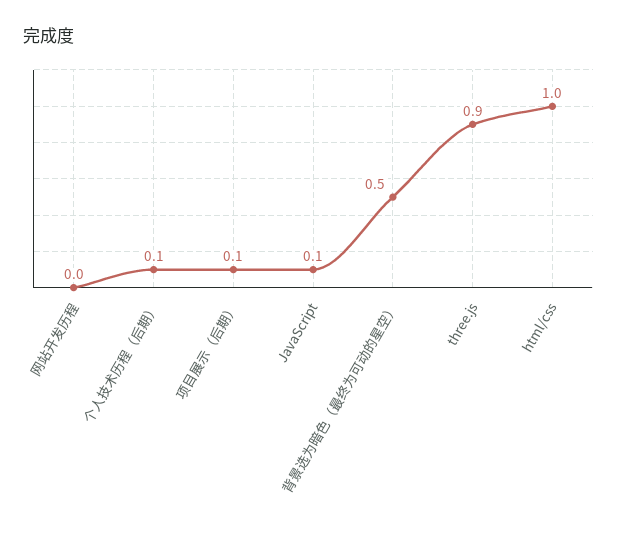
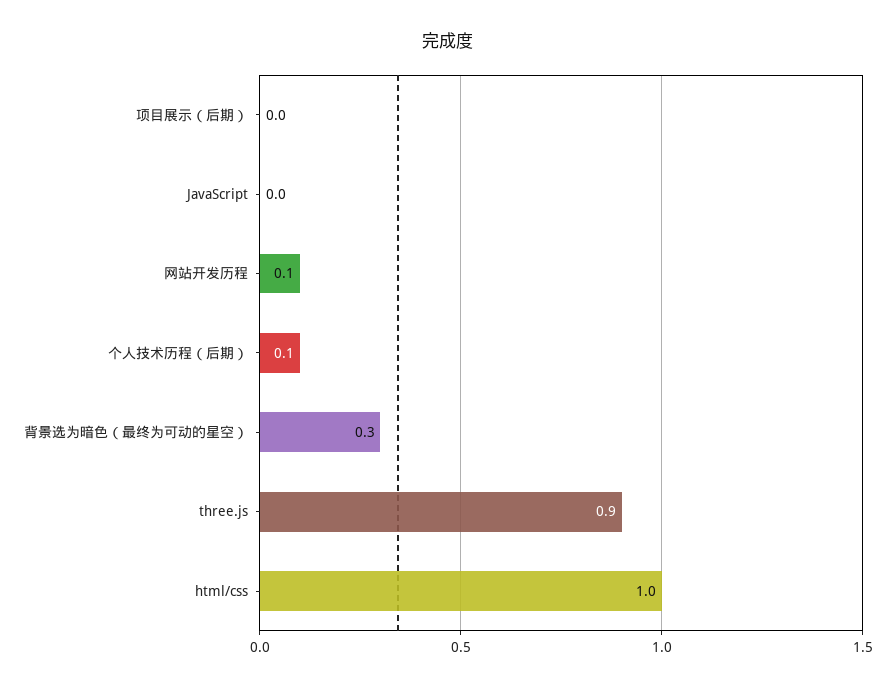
  {
-   "网站开发历程": 0,
+   "网站开发历程": 0.1,
    "个人技术历程（后期）": 0.1,
-   "项目展示（后期）": 0.1,
+   "项目展示（后期）": 0,
-   "JavaScript": 0.1,
+   "JavaScript": 0,
-   "背景选为暗色（最终为可动的星空）": 0.5,
+   "背景选为暗色（最终为可动的星空）": 0.3,
    "three.js": 0.9,
    "html/css": 1
  }

